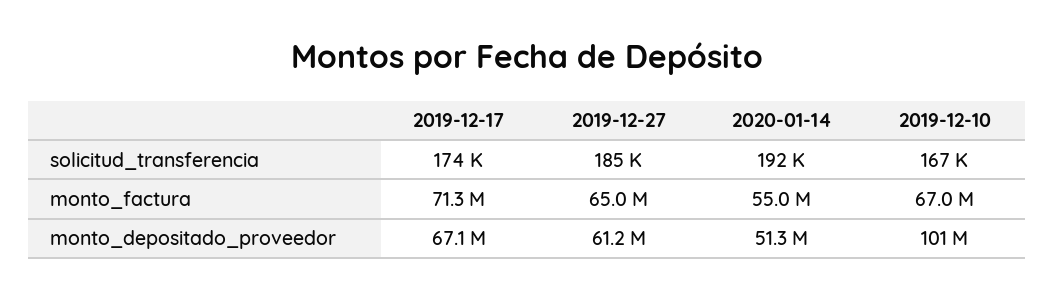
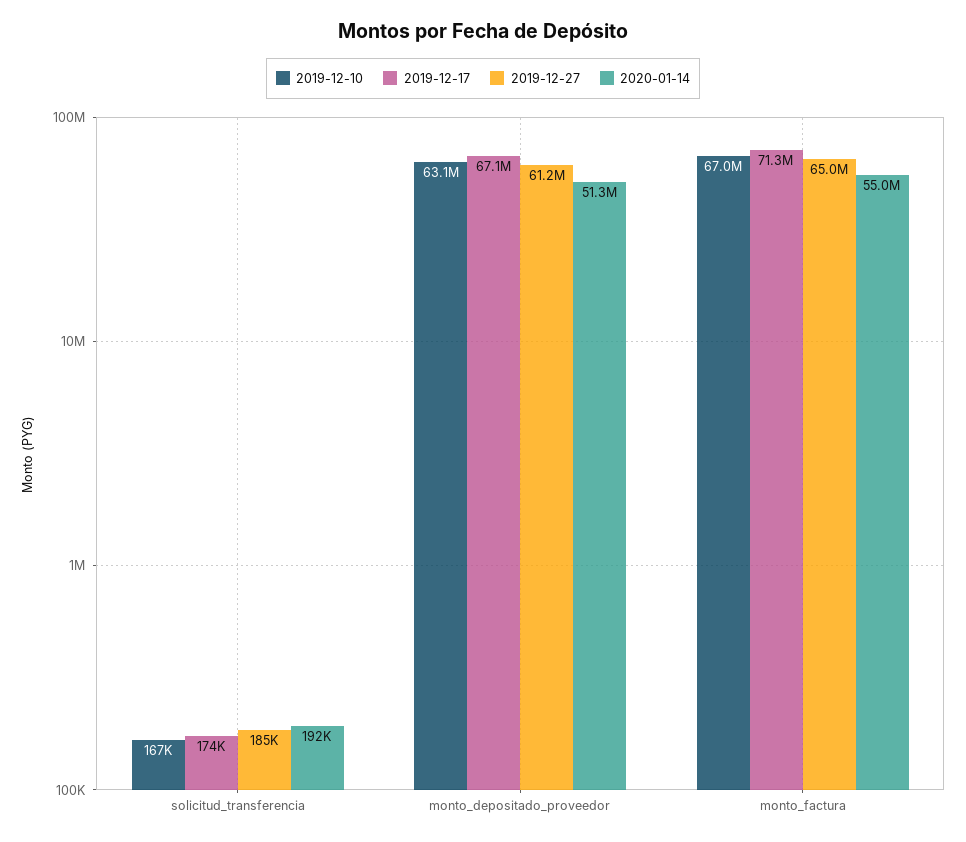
  {
    "2019-12-17": {
      "solicitud_transferencia": 174000,
      "monto_factura": 71300000,
      "monto_depositado_proveedor": 67100000
    },
    "2019-12-27": {
      "solicitud_transferencia": 185000,
      "monto_factura": 65000000,
      "monto_depositado_proveedor": 61200000
    },
    "2020-01-14": {
      "solicitud_transferencia": 192000,
      "monto_factura": 55000000,
      "monto_depositado_proveedor": 51300000
    },
    "2019-12-10": {
      "solicitud_transferencia": 167000,
      "monto_factura": 67000000,
-     "monto_depositado_proveedor": 101000000
+     "monto_depositado_proveedor": 63100000
    }
  }

